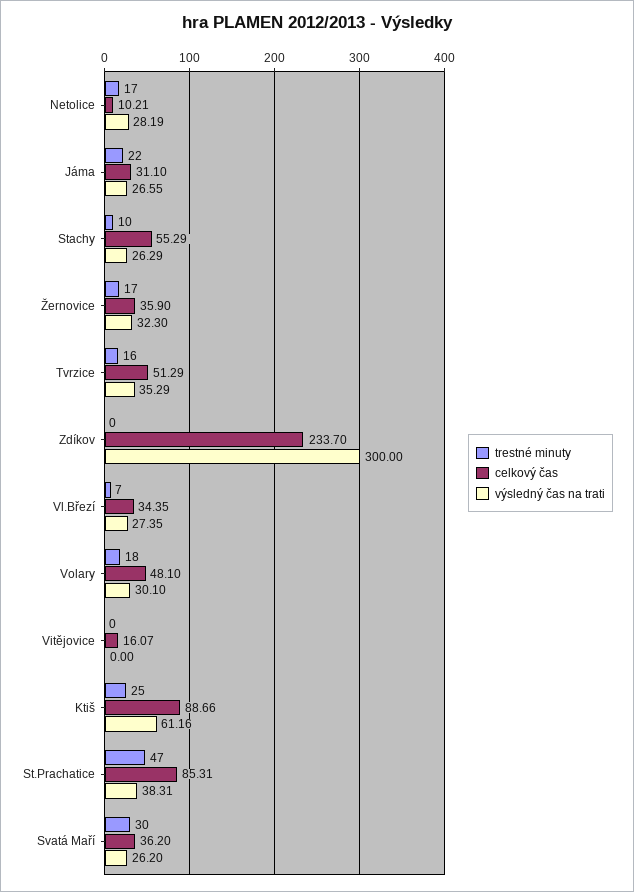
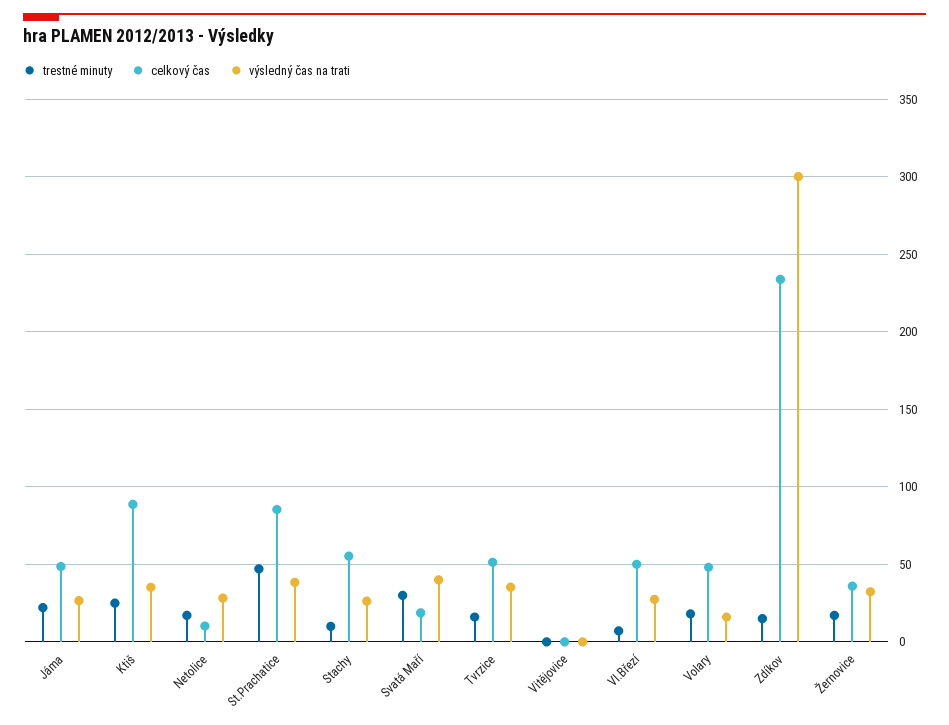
  {
    "trestné minuty": {
      "Netolice": 17,
      "Jáma": 22,
      "Stachy": 10,
      "Žernovice": 17,
      "Tvrzice": 16,
-     "Zdíkov": 0,
+     "Zdíkov": 15,
      "Vl.Březí": 7,
      "Volary": 18,
      "Vitějovice": 0,
      "Ktiš": 25,
      "St.Prachatice": 47,
      "Svatá Maří": 30
    },
    "celkový čas": {
      "Netolice": 10.21,
-     "Jáma": 31.1,
+     "Jáma": 50,
      "Stachy": 55.29,
      "Žernovice": 35.9,
      "Tvrzice": 51.29,
      "Zdíkov": 233.7,
-     "Vl.Březí": 34.35,
+     "Vl.Březí": 50,
      "Volary": 48.1,
-     "Vitějovice": 16.07,
+     "Vitějovice": 0,
      "Ktiš": 88.66,
      "St.Prachatice": 85.31,
-     "Svatá Maří": 36.2
+     "Svatá Maří": 20
    },
    "výsledný čas na trati": {
      "Netolice": 28.19,
      "Jáma": 26.55,
      "Stachy": 26.29,
      "Žernovice": 32.3,
      "Tvrzice": 35.29,
      "Zdíkov": 300,
      "Vl.Březí": 27.35,
-     "Volary": 30.1,
+     "Volary": 15,
      "Vitějovice": 0,
-     "Ktiš": 61.16,
+     "Ktiš": 35,
      "St.Prachatice": 38.31,
-     "Svatá Maří": 26.2
+     "Svatá Maří": 40
    }
  }

